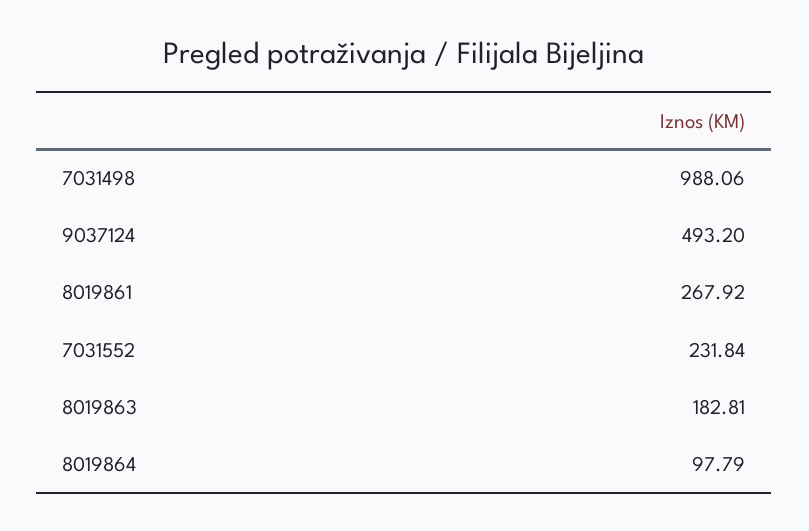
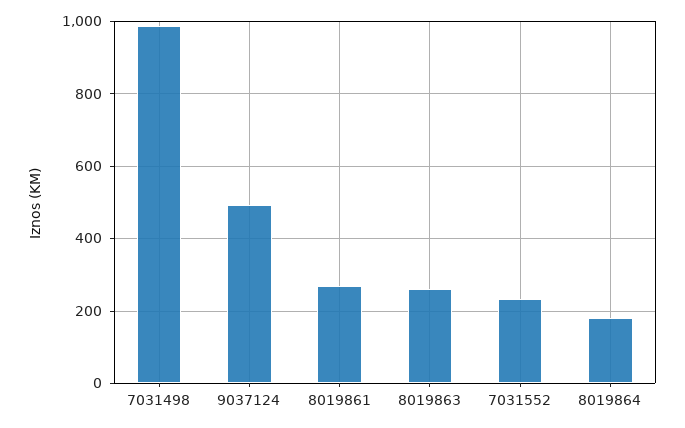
  {
    "7031498": 988.06,
    "9037124": 493.2,
    "8019861": 267.92,
    "7031552": 231.84,
-   "8019863": 182.81,
+   "8019863": 260,
-   "8019864": 97.79
+   "8019864": 180
  }

